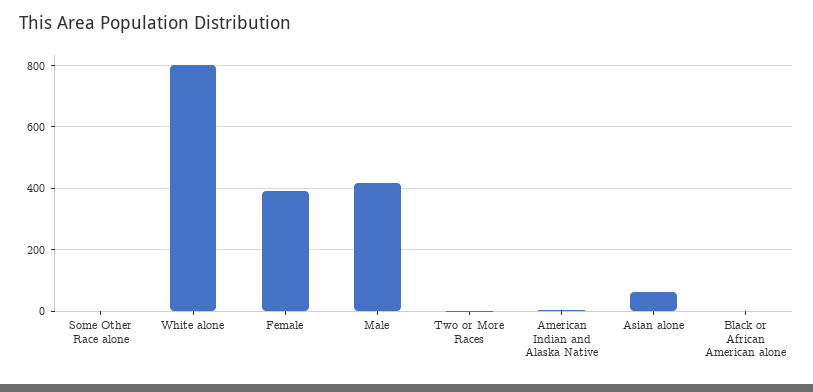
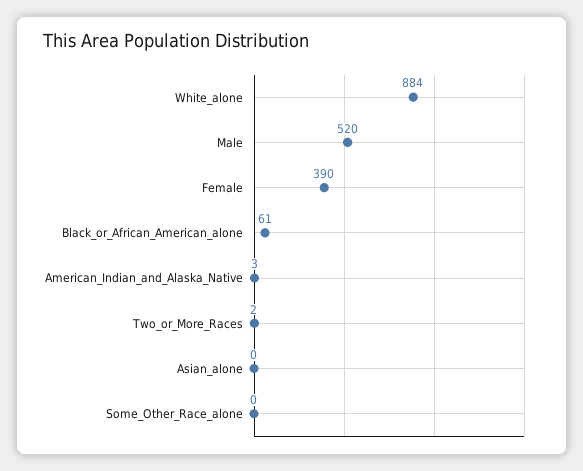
  {
    "Some Other Race alone": 0,
-   "White alone": 800,
+   "White alone": 884,
    "Female": 390,
-   "Male": 420,
+   "Male": 520,
    "Two or More Races": 2,
    "American Indian and Alaska Native": 3,
-   "Asian alone": 60,
+   "Asian alone": 0,
-   "Black or African American alone": 0
+   "Black or African American alone": 61
  }

